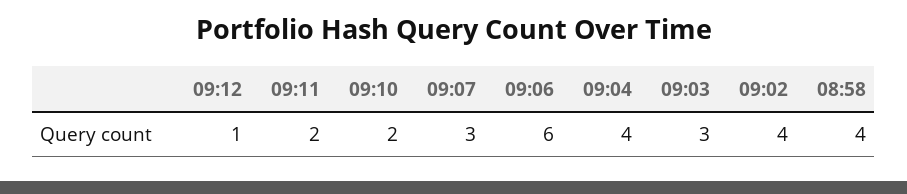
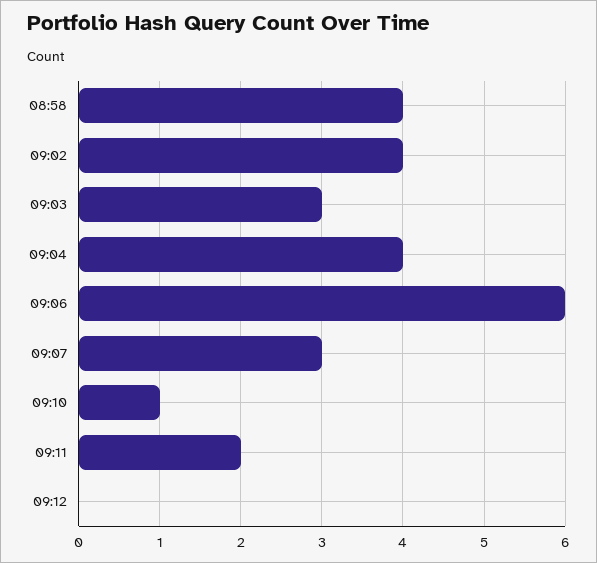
  {
-   "09:12": 1,
+   "09:12": 0,
    "09:11": 2,
-   "09:10": 2,
+   "09:10": 1,
    "09:07": 3,
    "09:06": 6,
    "09:04": 4,
    "09:03": 3,
    "09:02": 4,
    "08:58": 4
  }

